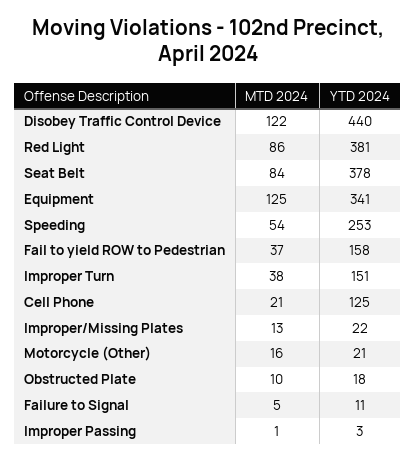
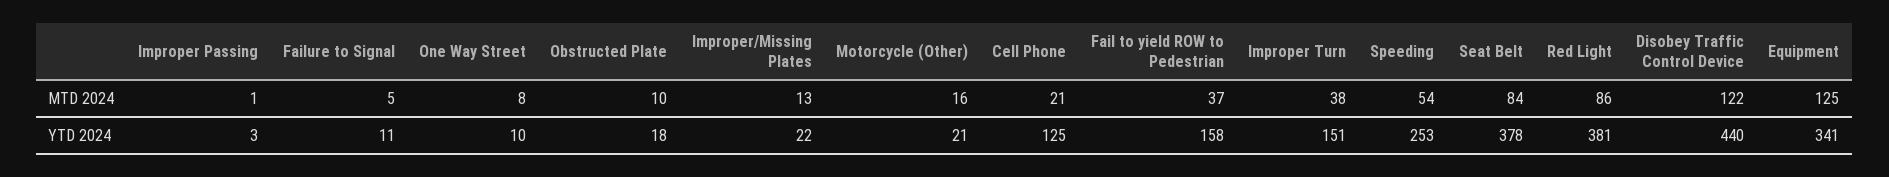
  {
    "MTD 2024": {
      "Disobey Traffic Control Device": 122,
      "Red Light": 86,
      "Seat Belt": 84,
      "Equipment": 125,
      "Speeding": 54,
      "Fail to yield ROW to Pedestrian": 37,
      "Improper Turn": 38,
      "Cell Phone": 21,
      "Improper/Missing Plates": 13,
      "Motorcycle (Other)": 16,
      "Obstructed Plate": 10,
      "Failure to Signal": 5,
-     "Improper Passing": 1
+     "Improper Passing": 1,
+     "One Way Street": 8
    },
    "YTD 2024": {
      "Disobey Traffic Control Device": 440,
      "Red Light": 381,
      "Seat Belt": 378,
      "Equipment": 341,
      "Speeding": 253,
      "Fail to yield ROW to Pedestrian": 158,
      "Improper Turn": 151,
      "Cell Phone": 125,
      "Improper/Missing Plates": 22,
      "Motorcycle (Other)": 21,
      "Obstructed Plate": 18,
      "Failure to Signal": 11,
-     "Improper Passing": 3
+     "Improper Passing": 3,
+     "One Way Street": 10
    }
  }

